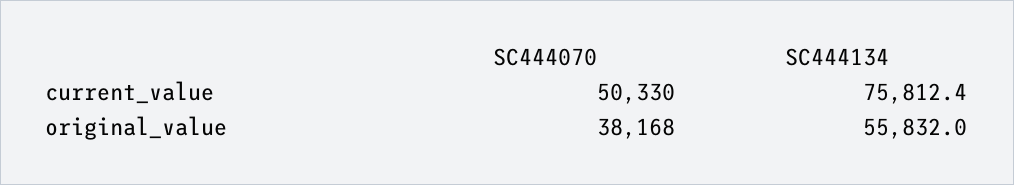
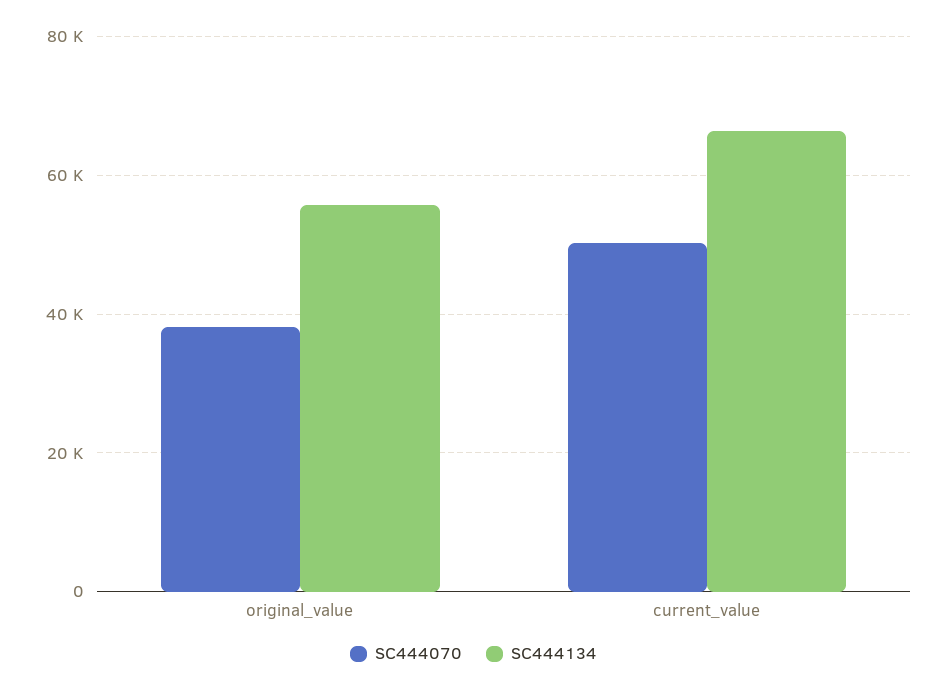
  {
    "SC444070": {
      "current_value": 50330,
      "original_value": 38168
    },
    "SC444134": {
-     "current_value": 75812.4,
+     "current_value": 66000,
      "original_value": 55832
    }
  }

